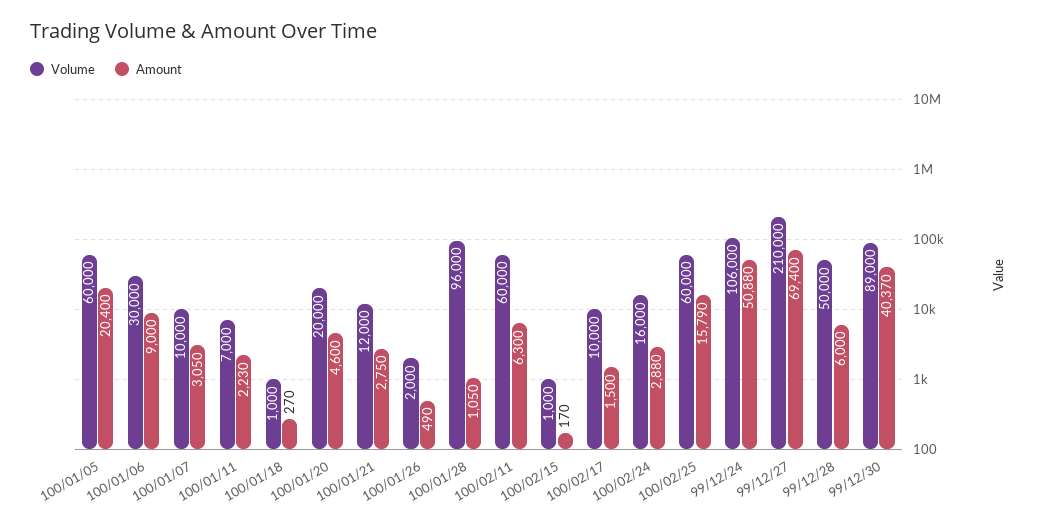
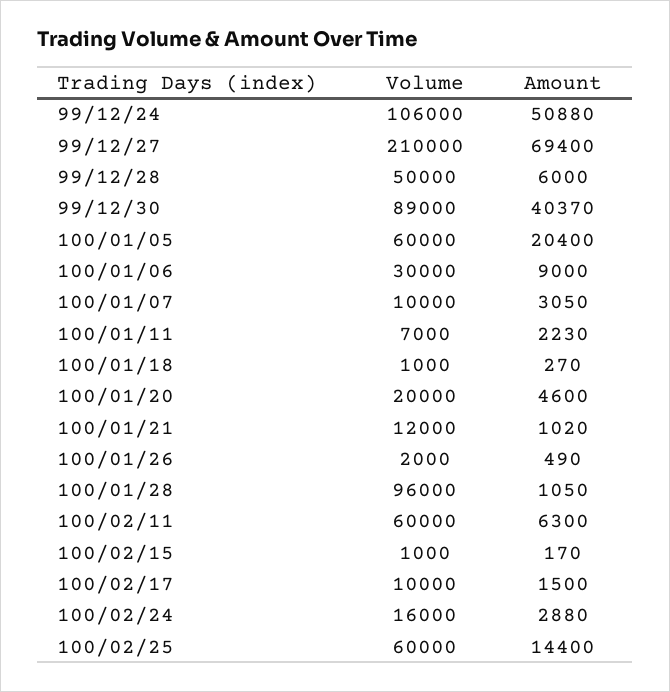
  {
    "Volume": {
      "100/01/05": 60000,
      "100/01/06": 30000,
      "100/01/07": 10000,
      "100/01/11": 7000,
      "100/01/18": 1000,
      "100/01/20": 20000,
      "100/01/21": 12000,
      "100/01/26": 2000,
      "100/01/28": 96000,
      "100/02/11": 60000,
      "100/02/15": 1000,
      "100/02/17": 10000,
      "100/02/24": 16000,
      "100/02/25": 60000,
      "99/12/24": 106000,
      "99/12/27": 210000,
      "99/12/28": 50000,
      "99/12/30": 89000
    },
    "Amount": {
      "100/01/05": 20400,
      "100/01/06": 9000,
      "100/01/07": 3050,
      "100/01/11": 2230,
      "100/01/18": 270,
      "100/01/20": 4600,
-     "100/01/21": 2750,
+     "100/01/21": 1020,
      "100/01/26": 490,
      "100/01/28": 1050,
      "100/02/11": 6300,
      "100/02/15": 170,
      "100/02/17": 1500,
      "100/02/24": 2880,
-     "100/02/25": 15790,
+     "100/02/25": 14400,
      "99/12/24": 50880,
      "99/12/27": 69400,
      "99/12/28": 6000,
      "99/12/30": 40370
    }
  }

